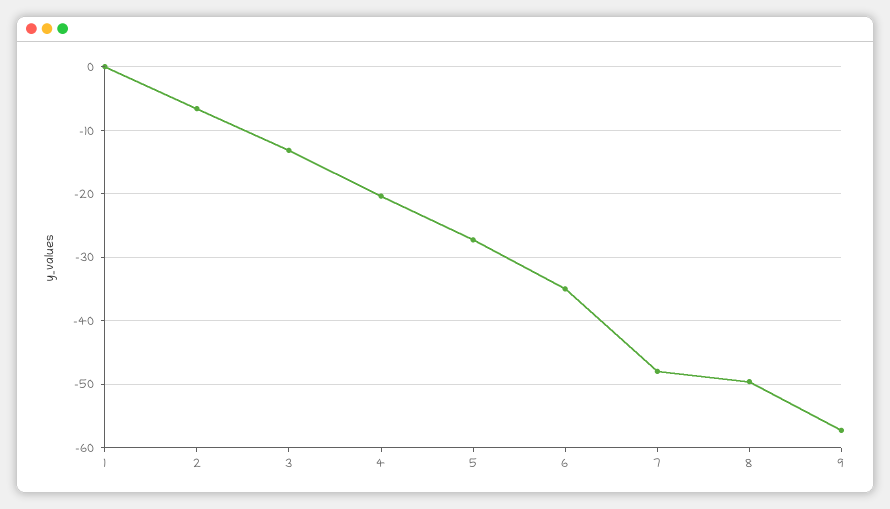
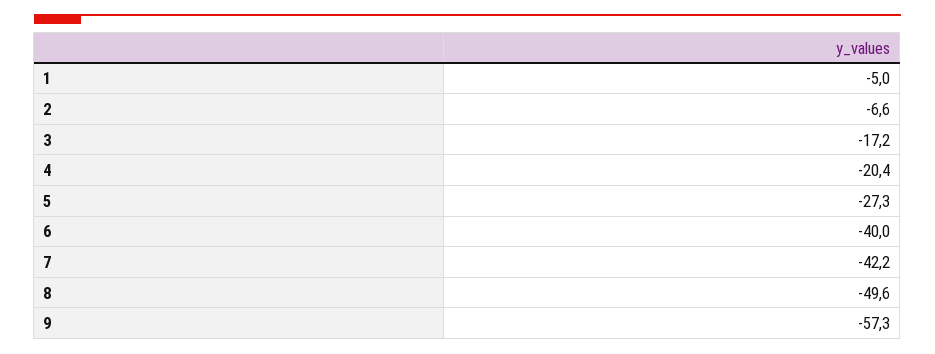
  {
-   "1": 0,
+   "1": -5,
    "2": -6.6,
-   "3": -13,
+   "3": -17.2,
    "4": -20.4,
    "5": -27.3,
-   "6": -35,
+   "6": -40,
-   "7": -48,
+   "7": -42.2,
    "8": -49.6,
    "9": -57.3
  }

